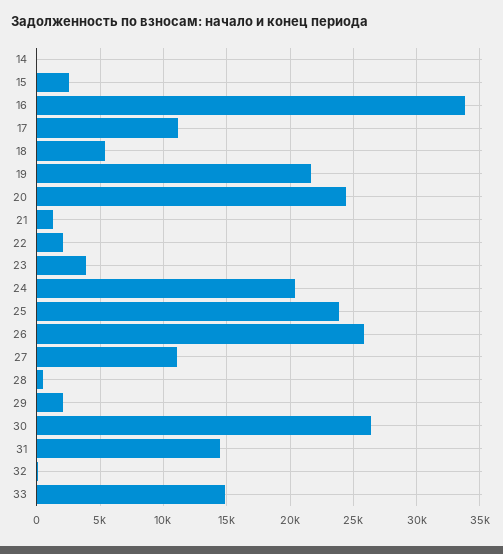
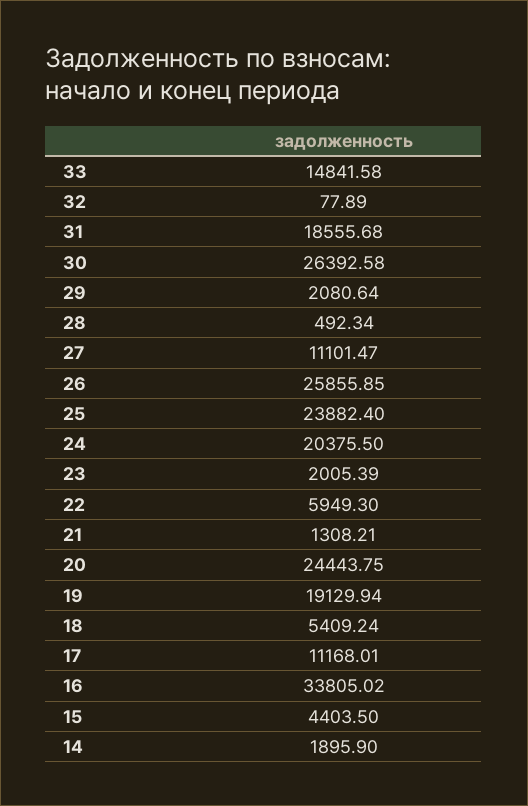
  {
-   "14": 0,
+   "14": 1895.9,
-   "15": 2500,
+   "15": 4403.5,
    "16": 33805.02,
    "17": 11168.01,
    "18": 5409.24,
-   "19": 21500,
+   "19": 19129.94,
    "20": 24443.75,
    "21": 1308.21,
-   "22": 2000,
+   "22": 5949.3,
-   "23": 4000,
+   "23": 2005.39,
    "24": 20375.5,
    "25": 23882.4,
    "26": 25855.85,
    "27": 11101.47,
    "28": 492.34,
    "29": 2080.64,
    "30": 26392.58,
-   "31": 14500,
+   "31": 18555.68,
    "32": 77.89,
    "33": 14841.58
  }

